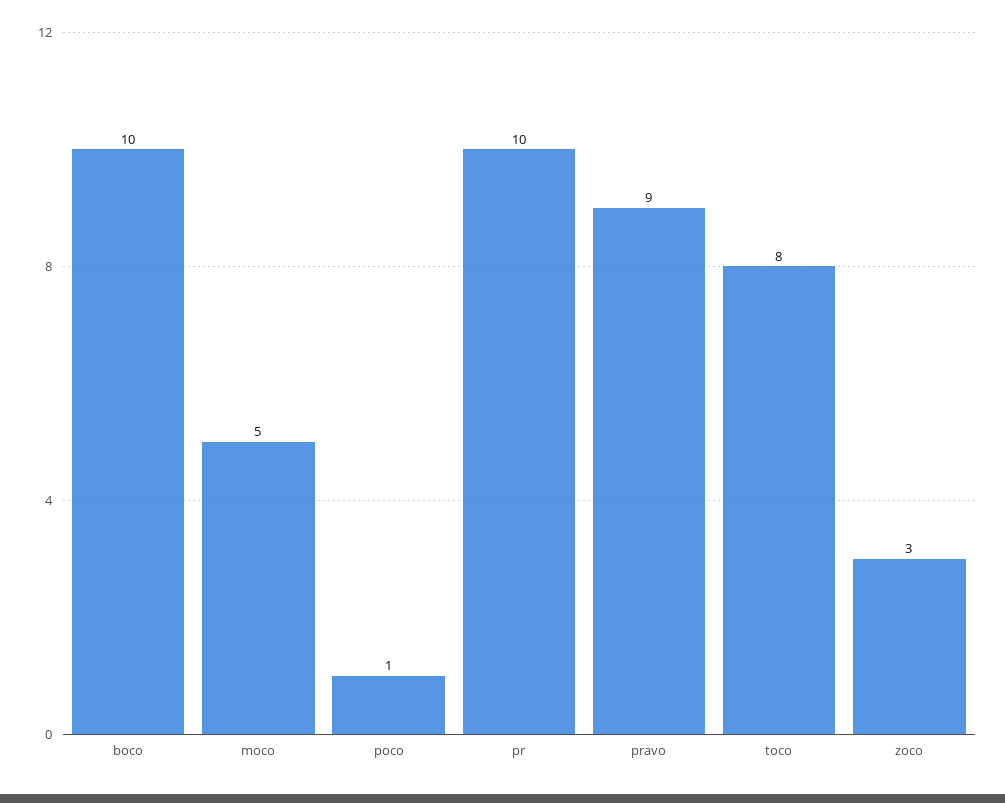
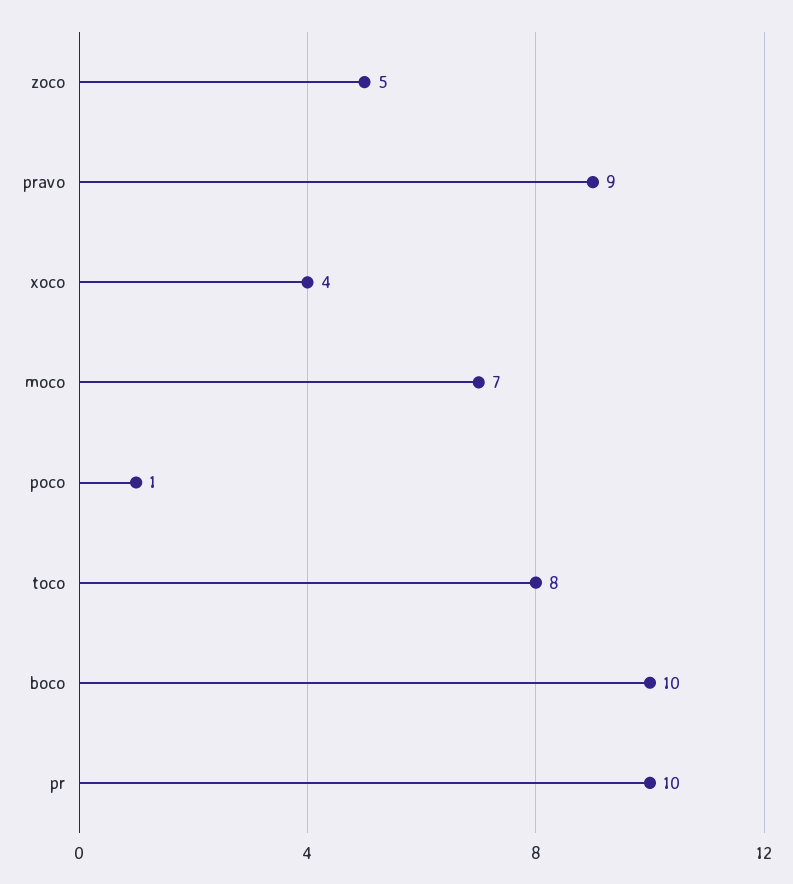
  {
    "boco": 10,
-   "moco": 5,
+   "moco": 7,
    "poco": 1,
    "pr": 10,
    "pravo": 9,
    "toco": 8,
-   "zoco": 3
+   "zoco": 5,
+   "xoco": 4
  }

